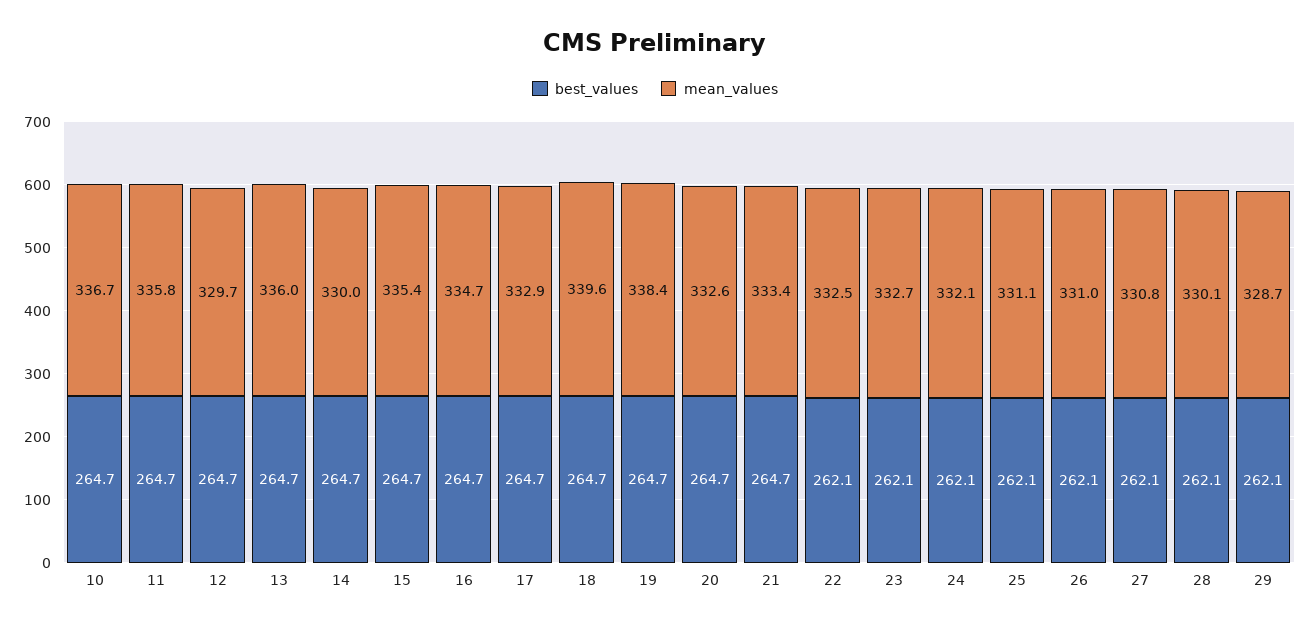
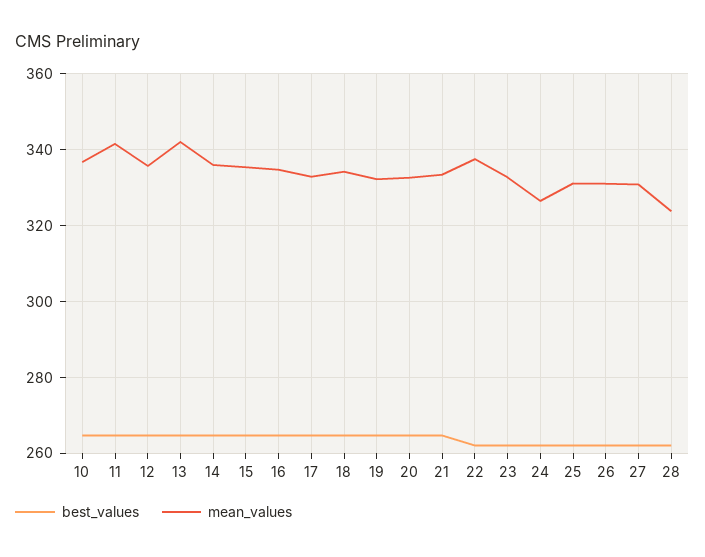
  {
    "best_values": {
      "10": 264.7,
      "11": 264.7,
      "12": 264.7,
      "13": 264.7,
      "14": 264.7,
      "15": 264.7,
      "16": 264.7,
      "17": 264.7,
      "18": 264.7,
      "19": 264.7,
      "20": 264.7,
      "21": 264.7,
      "22": 262.1,
      "23": 262.1,
      "24": 262.1,
      "25": 262.1,
      "26": 262.1,
      "27": 262.1,
-     "28": 262.1,
+     "28": 262.1
-     "29": 262.1
    },
    "mean_values": {
      "10": 336.7,
-     "11": 335.8,
+     "11": 342,
-     "12": 329.7,
+     "12": 336,
-     "13": 336,
+     "13": 342,
-     "14": 330,
+     "14": 336,
      "15": 335.4,
      "16": 334.7,
      "17": 332.9,
-     "18": 339.6,
+     "18": 334,
-     "19": 338.4,
+     "19": 332,
      "20": 332.6,
      "21": 333.4,
-     "22": 332.5,
+     "22": 338,
      "23": 332.7,
-     "24": 332.1,
+     "24": 326,
      "25": 331.1,
      "26": 331,
      "27": 330.8,
-     "28": 330.1,
+     "28": 324
-     "29": 328.7
    }
  }

